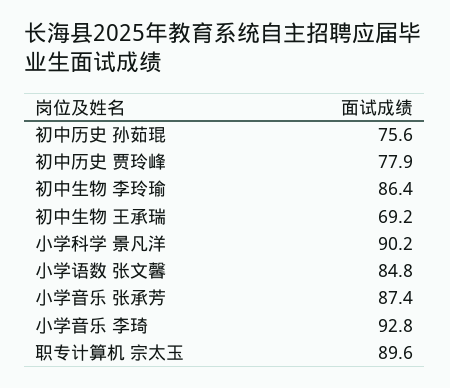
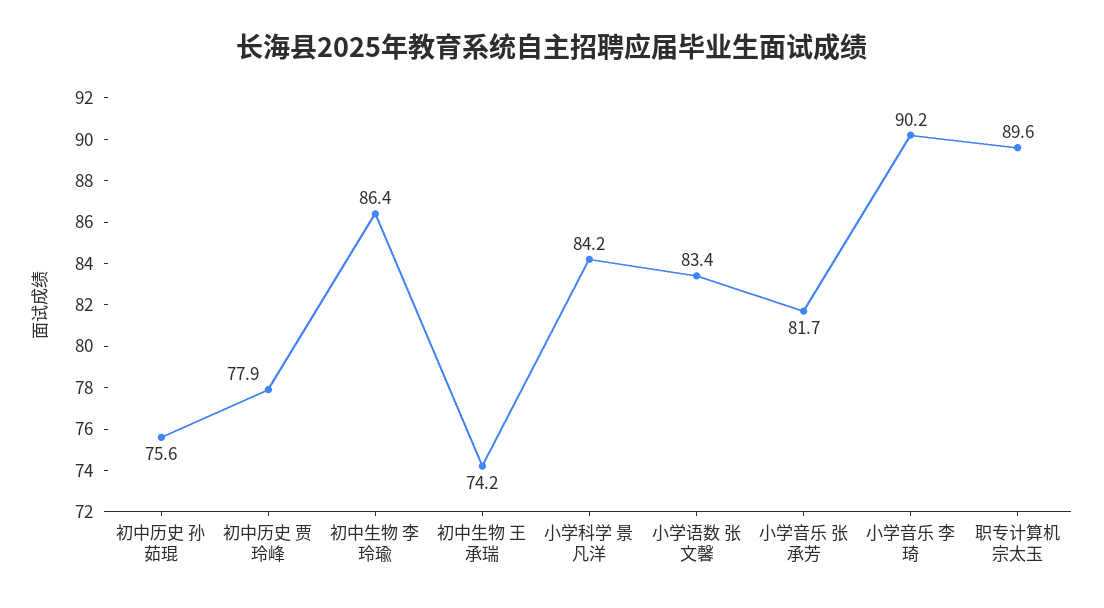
  {
    "初中历史 孙茹琨": 75.6,
    "初中历史 贾玲峰": 77.9,
    "初中生物 李玲瑜": 86.4,
-   "初中生物 王承瑞": 69.2,
+   "初中生物 王承瑞": 74.2,
-   "小学科学 景凡洋": 90.2,
+   "小学科学 景凡洋": 84.2,
-   "小学语数 张文馨": 84.8,
+   "小学语数 张文馨": 83.4,
-   "小学音乐 张承芳": 87.4,
+   "小学音乐 张承芳": 81.7,
-   "小学音乐 李琦": 92.8,
+   "小学音乐 李琦": 90.2,
    "职专计算机 宗太玉": 89.6
  }

